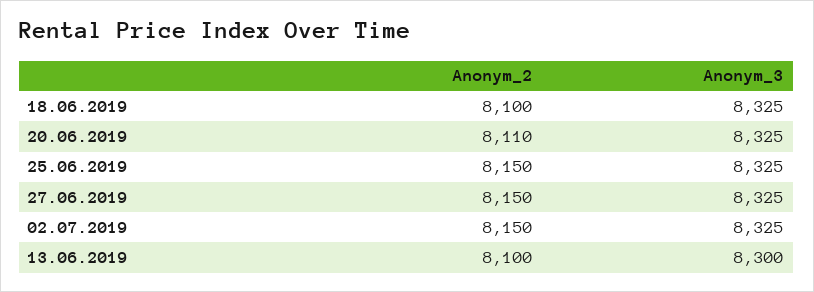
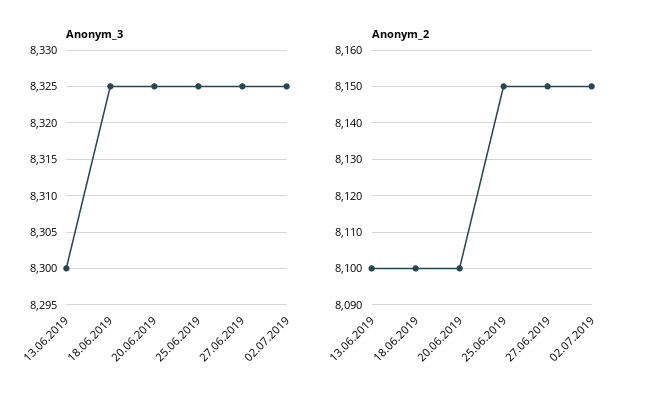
  {
    "Anonym_2": {
      "18.06.2019": 8100,
-     "20.06.2019": 8110,
+     "20.06.2019": 8100,
      "25.06.2019": 8150,
      "27.06.2019": 8150,
      "02.07.2019": 8150,
      "13.06.2019": 8100
    },
    "Anonym_3": {
      "18.06.2019": 8325,
      "20.06.2019": 8325,
      "25.06.2019": 8325,
      "27.06.2019": 8325,
      "02.07.2019": 8325,
      "13.06.2019": 8300
    }
  }

